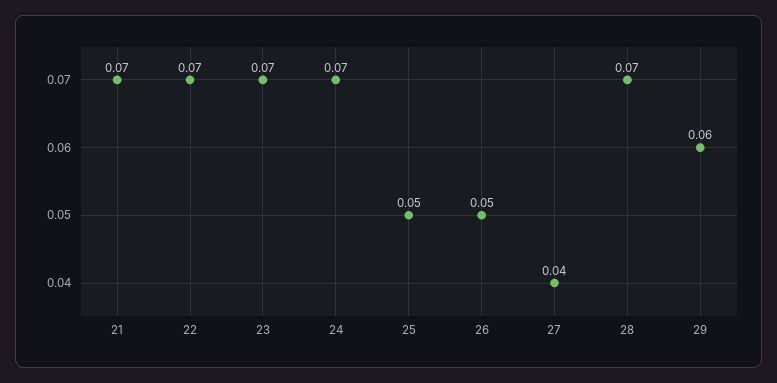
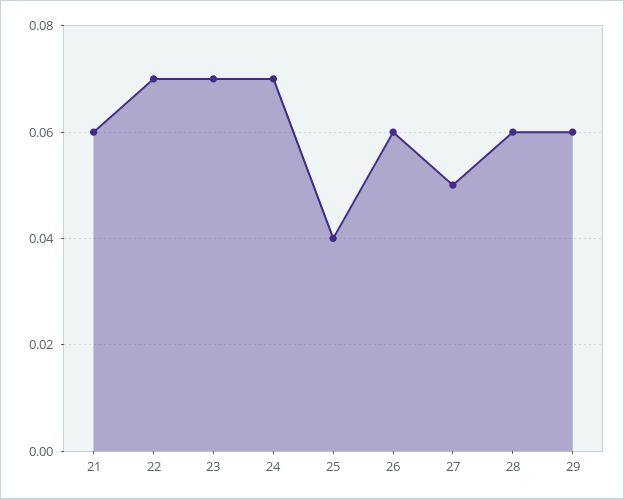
  {
-   "21": 0.07,
+   "21": 0.06,
    "22": 0.07,
    "23": 0.07,
    "24": 0.07,
-   "25": 0.05,
+   "25": 0.04,
-   "26": 0.05,
+   "26": 0.06,
-   "27": 0.04,
+   "27": 0.05,
-   "28": 0.07,
+   "28": 0.06,
    "29": 0.06
  }

